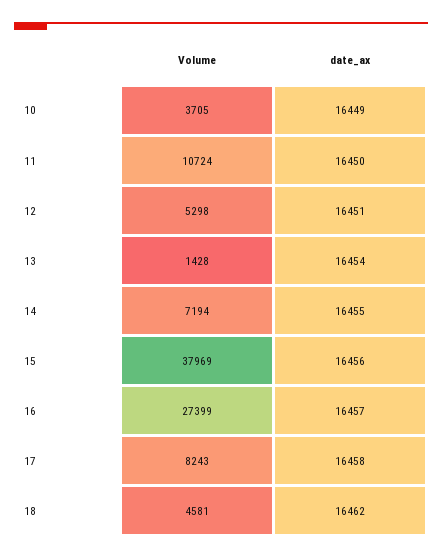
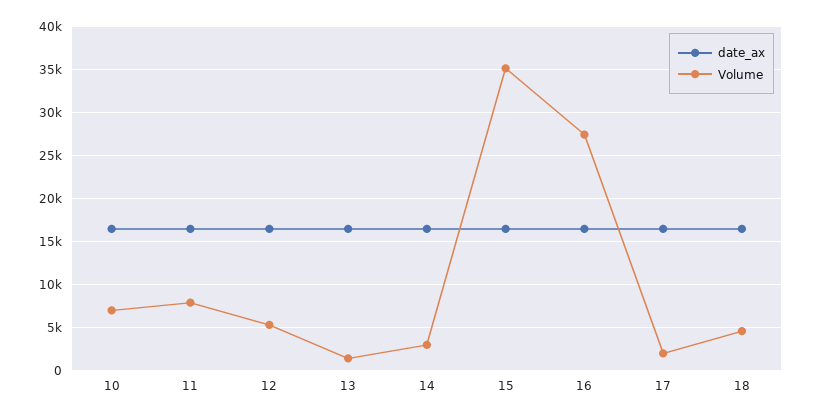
  {
    "Volume": {
-     "10": 3705,
+     "10": 7000,
-     "11": 10724,
+     "11": 8000,
      "12": 5298,
      "13": 1428,
-     "14": 7194,
+     "14": 3000,
-     "15": 37969,
+     "15": 35000,
      "16": 27399,
-     "17": 8243,
+     "17": 2000,
      "18": 4581
    },
    "date_ax": {
      "10": 16449,
      "11": 16450,
      "12": 16451,
      "13": 16454,
      "14": 16455,
      "15": 16456,
      "16": 16457,
      "17": 16458,
      "18": 16462
    }
  }

